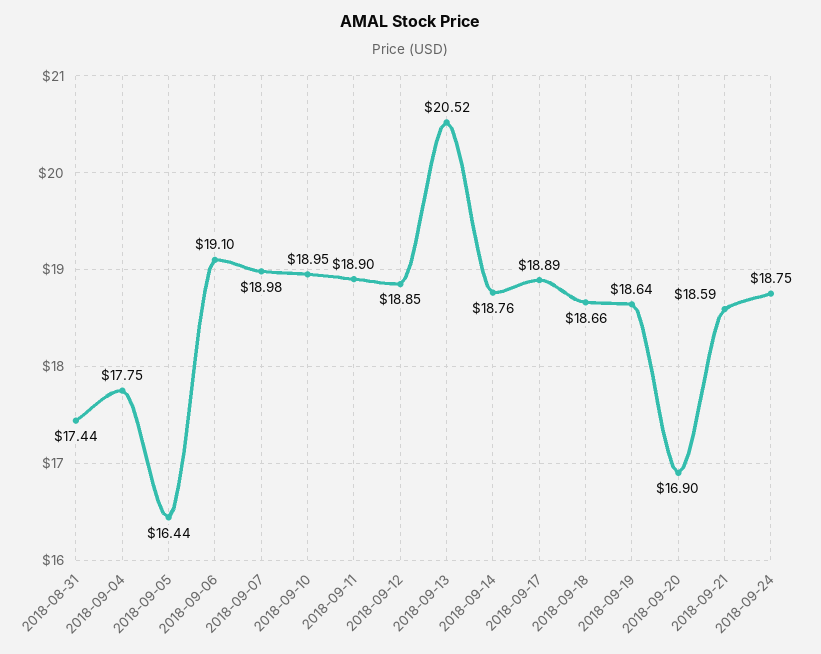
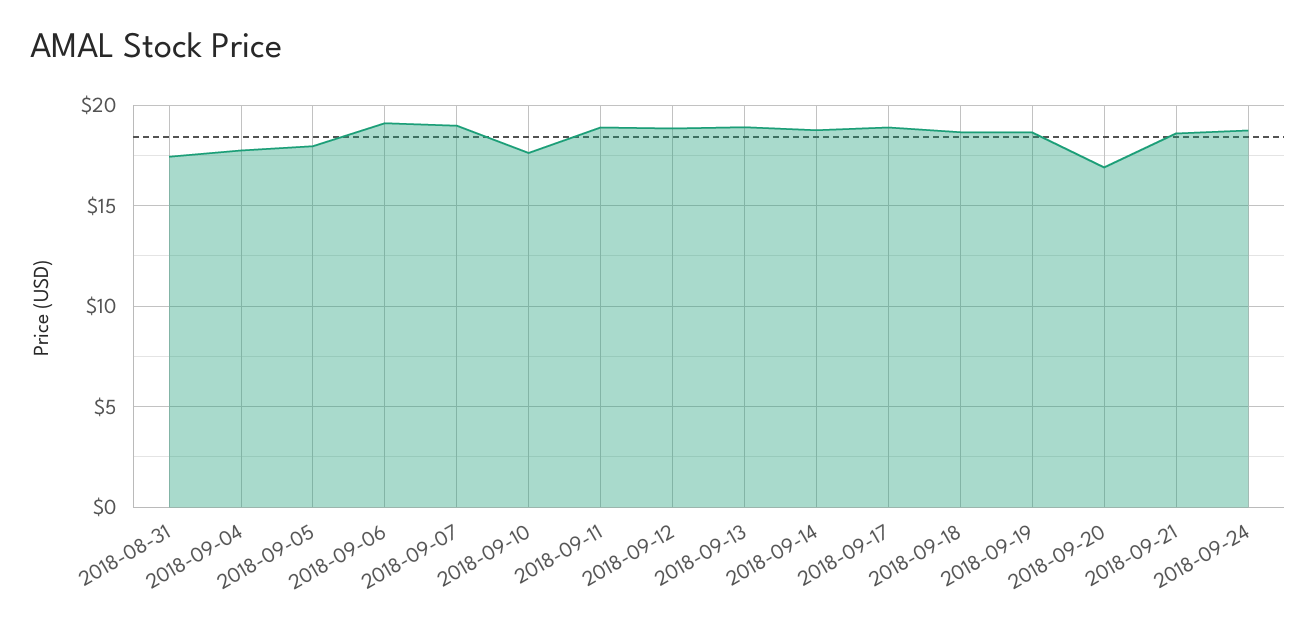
  {
    "2018-08-31": 17.44,
    "2018-09-04": 17.75,
-   "2018-09-05": 16.44,
+   "2018-09-05": 18,
    "2018-09-06": 19.1,
    "2018-09-07": 18.98,
-   "2018-09-10": 18.95,
+   "2018-09-10": 17.5,
    "2018-09-11": 18.9,
    "2018-09-12": 18.85,
-   "2018-09-13": 20.52,
+   "2018-09-13": 19,
    "2018-09-14": 18.76,
    "2018-09-17": 18.89,
    "2018-09-18": 18.66,
    "2018-09-19": 18.64,
    "2018-09-20": 16.9,
    "2018-09-21": 18.59,
    "2018-09-24": 18.75
  }

